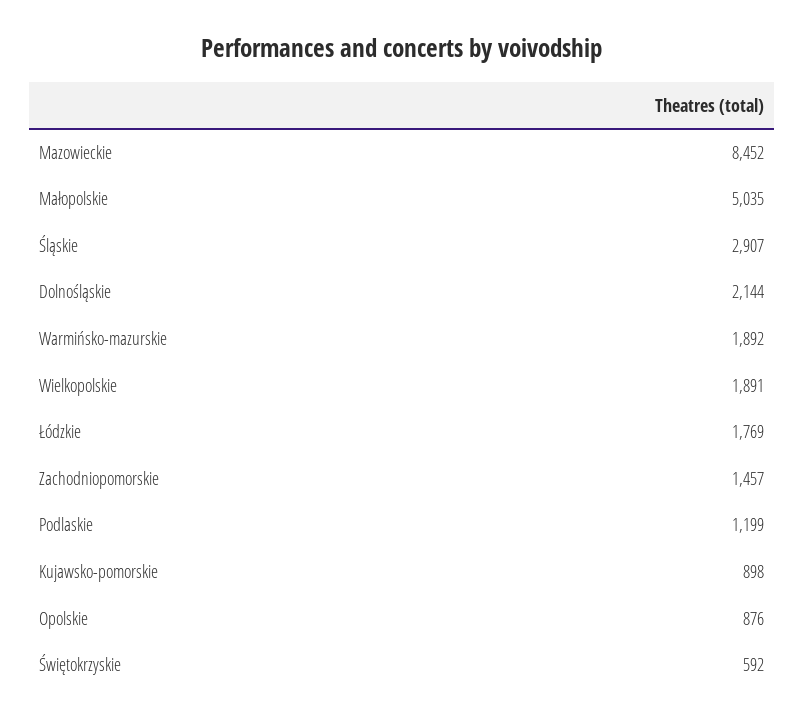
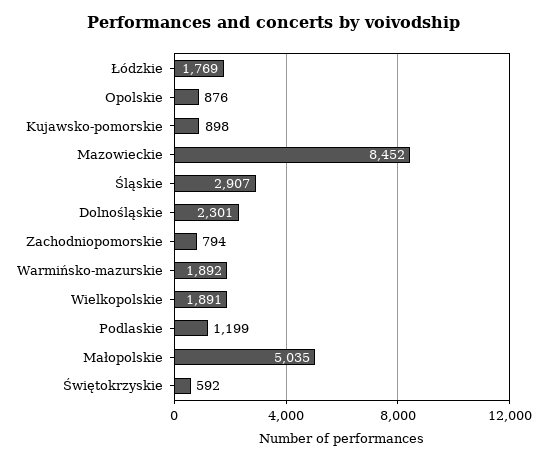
  {
    "Mazowieckie": 8452,
    "Małopolskie": 5035,
    "Śląskie": 2907,
-   "Dolnośląskie": 2144,
+   "Dolnośląskie": 2301,
    "Warmińsko-mazurskie": 1892,
    "Wielkopolskie": 1891,
    "Łódzkie": 1769,
-   "Zachodniopomorskie": 1457,
+   "Zachodniopomorskie": 794,
    "Podlaskie": 1199,
    "Kujawsko-pomorskie": 898,
    "Opolskie": 876,
    "Świętokrzyskie": 592
  }

